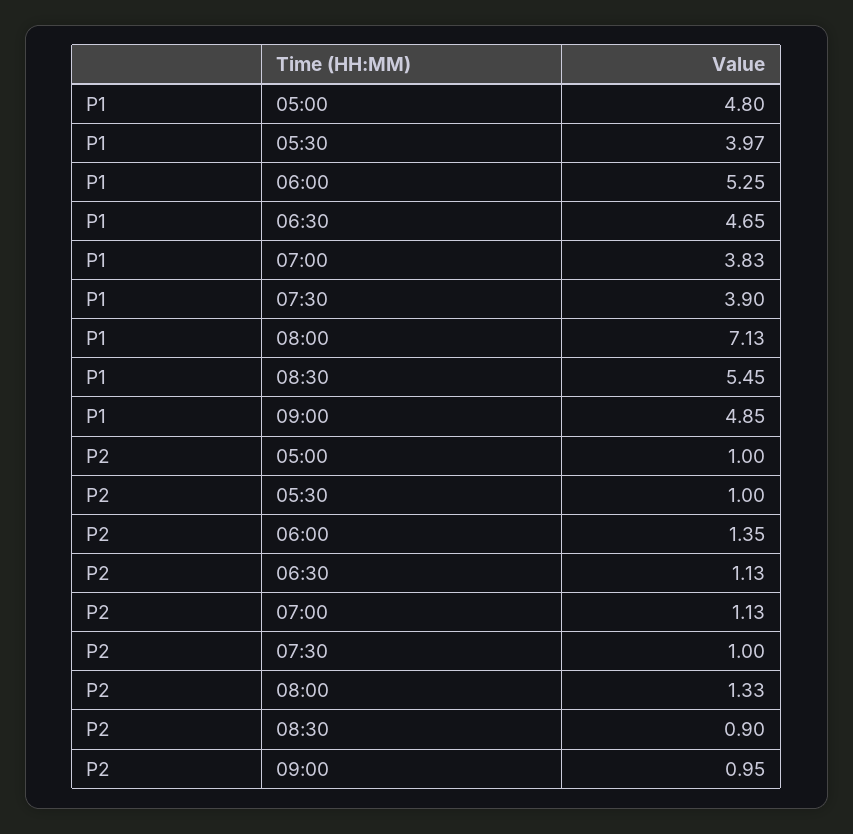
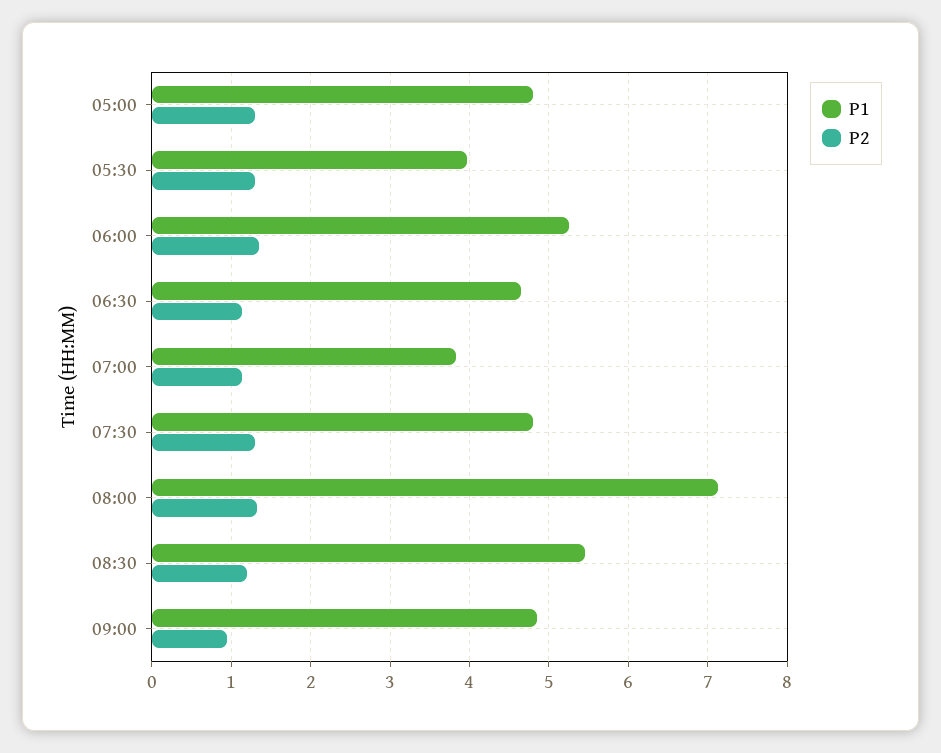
  {
    "P1": {
      "05:00": 4.8,
      "05:30": 3.97,
      "06:00": 5.25,
      "06:30": 4.65,
      "07:00": 3.83,
-     "07:30": 3.9,
+     "07:30": 4.8,
      "08:00": 7.13,
      "08:30": 5.45,
      "09:00": 4.85
    },
    "P2": {
-     "05:00": 1,
+     "05:00": 1.3,
-     "05:30": 1,
+     "05:30": 1.3,
      "06:00": 1.35,
      "06:30": 1.13,
      "07:00": 1.13,
-     "07:30": 1,
+     "07:30": 1.3,
      "08:00": 1.33,
-     "08:30": 0.9,
+     "08:30": 1.2,
      "09:00": 0.95
    }
  }

